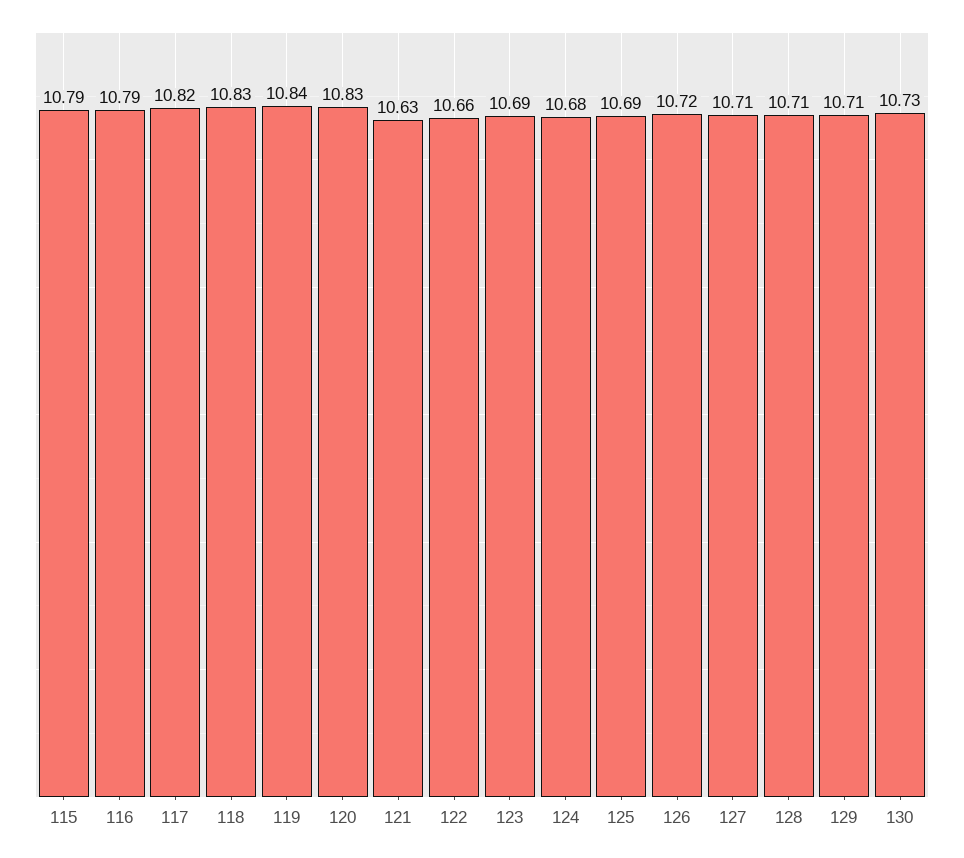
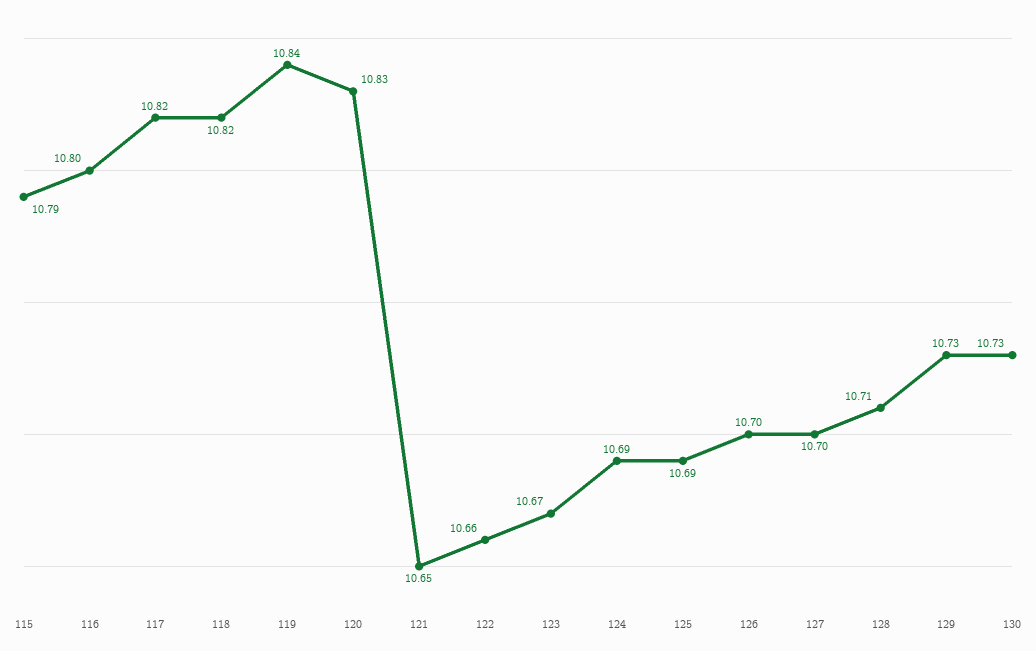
  {
    "115": 10.79,
-   "116": 10.79,
+   "116": 10.8,
    "117": 10.82,
-   "118": 10.83,
+   "118": 10.82,
    "119": 10.84,
    "120": 10.83,
-   "121": 10.63,
+   "121": 10.65,
    "122": 10.66,
-   "123": 10.69,
+   "123": 10.67,
-   "124": 10.68,
+   "124": 10.69,
    "125": 10.69,
-   "126": 10.72,
+   "126": 10.7,
-   "127": 10.71,
+   "127": 10.7,
    "128": 10.71,
-   "129": 10.71,
+   "129": 10.73,
    "130": 10.73
  }

